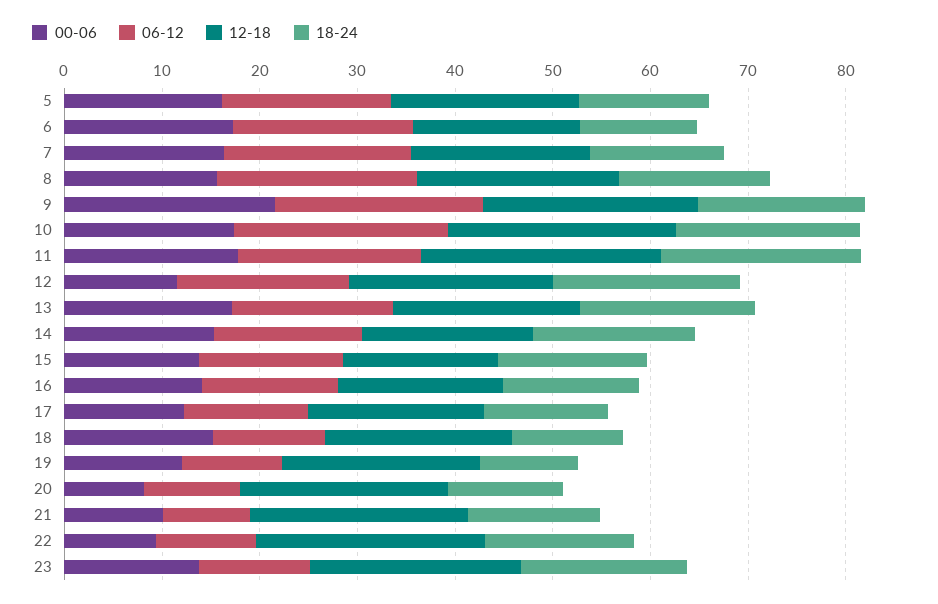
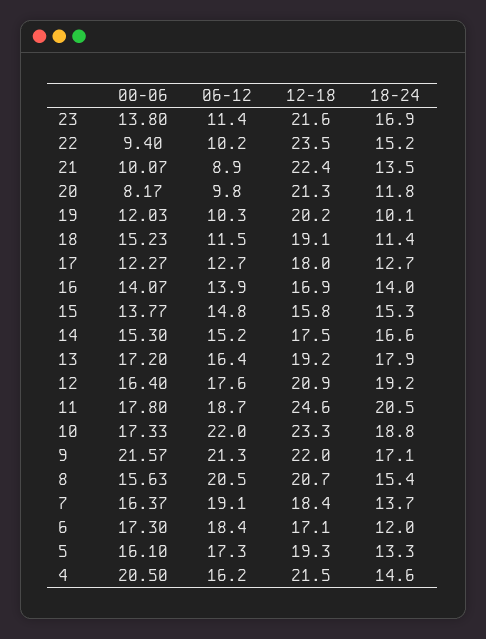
  {
    "00-06": {
      "5": 16.1,
      "6": 17.3,
      "7": 16.37,
      "8": 15.63,
      "9": 21.57,
      "10": 17.33,
      "11": 17.8,
-     "12": 12,
+     "12": 16.4,
      "13": 17.2,
      "14": 15.3,
      "15": 13.77,
      "16": 14.07,
      "17": 12.27,
      "18": 15.23,
      "19": 12.03,
      "20": 8.17,
      "21": 10.07,
      "22": 9.4,
-     "23": 13.8
+     "23": 13.8,
+     "4": 20.5
    },
    "06-12": {
      "5": 17.3,
      "6": 18.4,
      "7": 19.1,
      "8": 20.5,
      "9": 21.3,
      "10": 22,
      "11": 18.7,
      "12": 17.6,
      "13": 16.4,
      "14": 15.2,
      "15": 14.8,
      "16": 13.9,
      "17": 12.7,
      "18": 11.5,
      "19": 10.3,
      "20": 9.8,
      "21": 8.9,
      "22": 10.2,
-     "23": 11.4
+     "23": 11.4,
+     "4": 16.2
    },
    "12-18": {
      "5": 19.3,
      "6": 17.1,
      "7": 18.4,
      "8": 20.7,
      "9": 22,
      "10": 23.3,
      "11": 24.6,
      "12": 20.9,
      "13": 19.2,
      "14": 17.5,
      "15": 15.8,
      "16": 16.9,
      "17": 18,
      "18": 19.1,
      "19": 20.2,
      "20": 21.3,
      "21": 22.4,
      "22": 23.5,
-     "23": 21.6
+     "23": 21.6,
+     "4": 21.5
    },
    "18-24": {
      "5": 13.3,
      "6": 12,
      "7": 13.7,
      "8": 15.4,
      "9": 17.1,
      "10": 18.8,
      "11": 20.5,
      "12": 19.2,
      "13": 17.9,
      "14": 16.6,
      "15": 15.3,
      "16": 14,
      "17": 12.7,
      "18": 11.4,
      "19": 10.1,
      "20": 11.8,
      "21": 13.5,
      "22": 15.2,
-     "23": 16.9
+     "23": 16.9,
+     "4": 14.6
    }
  }

